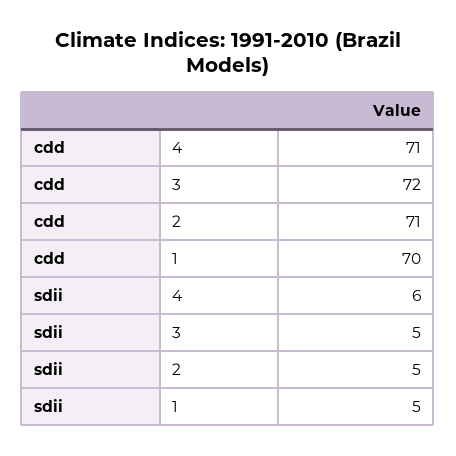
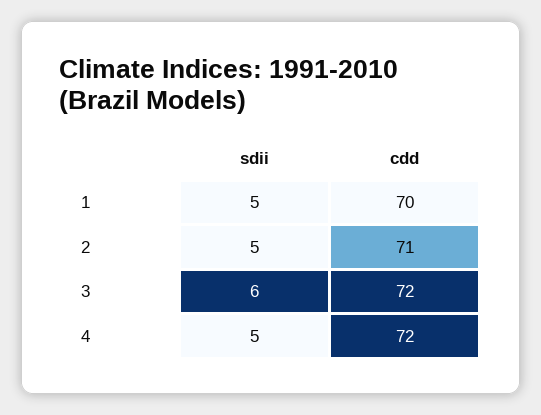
  {
    "cdd": {
-     "4": 71,
+     "4": 72,
      "3": 72,
      "2": 71,
      "1": 70
    },
    "sdii": {
-     "4": 6,
+     "4": 5,
-     "3": 5,
+     "3": 6,
      "2": 5,
      "1": 5
    }
  }

